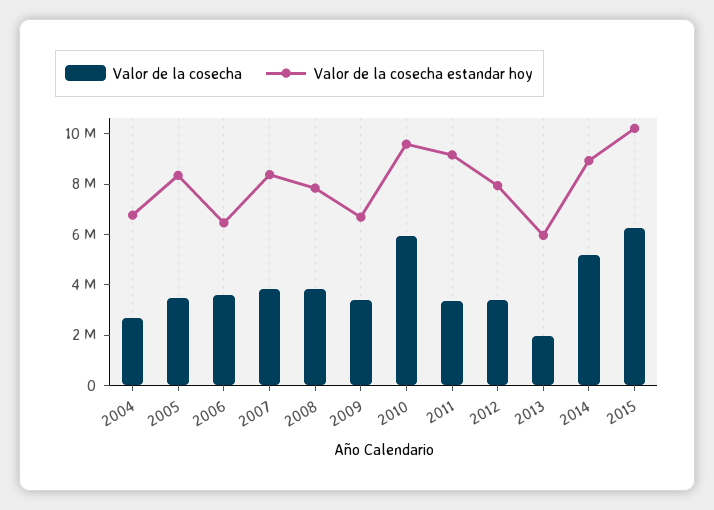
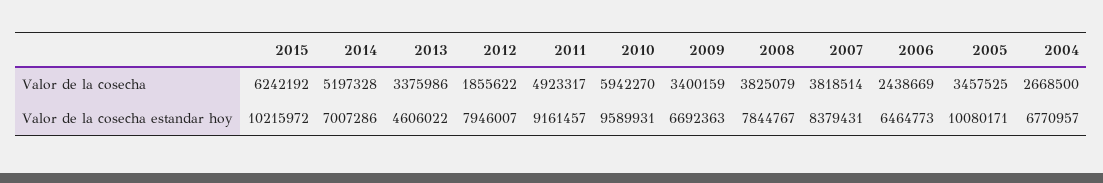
  {
    "Valor de la cosecha": {
      "2004": 2668500,
      "2005": 3457525,
-     "2006": 3500000,
+     "2006": 2438669,
      "2007": 3818514,
      "2008": 3825079,
      "2009": 3400159,
      "2010": 5942270,
-     "2011": 3500000,
+     "2011": 4923317,
-     "2012": 3500000,
+     "2012": 1855622,
-     "2013": 2000000,
+     "2013": 3375986,
      "2014": 5197328,
      "2015": 6242192
    },
    "Valor de la cosecha estandar hoy": {
      "2004": 6770957,
-     "2005": 8500000,
+     "2005": 10080171,
      "2006": 6464773,
      "2007": 8379431,
      "2008": 7844767,
      "2009": 6692363,
      "2010": 9589931,
      "2011": 9161457,
      "2012": 7946007,
-     "2013": 6000000,
+     "2013": 4606022,
-     "2014": 9000000,
+     "2014": 7007286,
      "2015": 10215972
    }
  }

